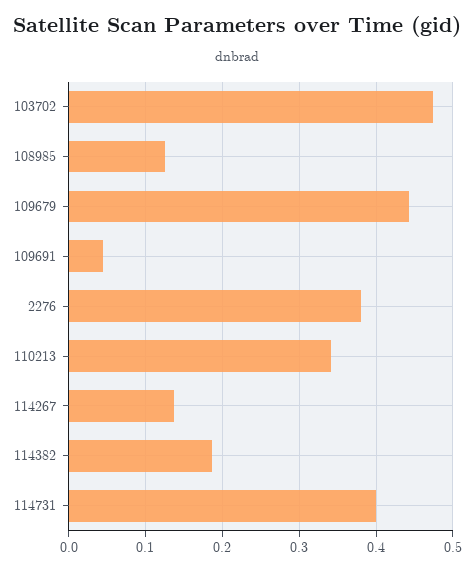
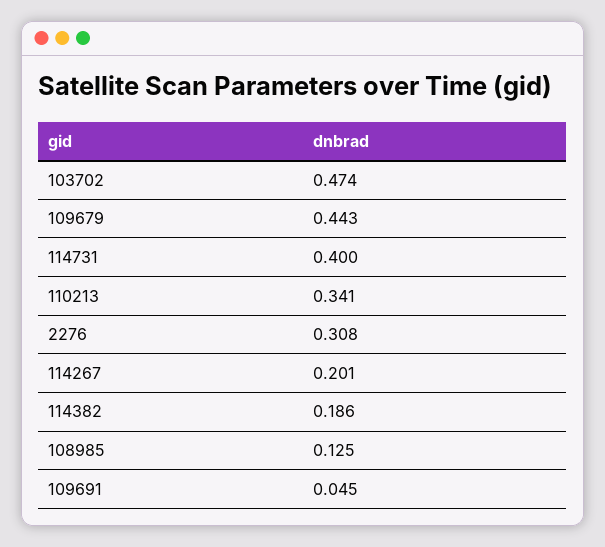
  {
    "103702": 0.474,
    "108985": 0.125,
    "109679": 0.443,
    "109691": 0.045,
-   "2276": 0.38,
+   "2276": 0.308,
    "110213": 0.341,
-   "114267": 0.14,
+   "114267": 0.201,
    "114382": 0.186,
    "114731": 0.4
  }

